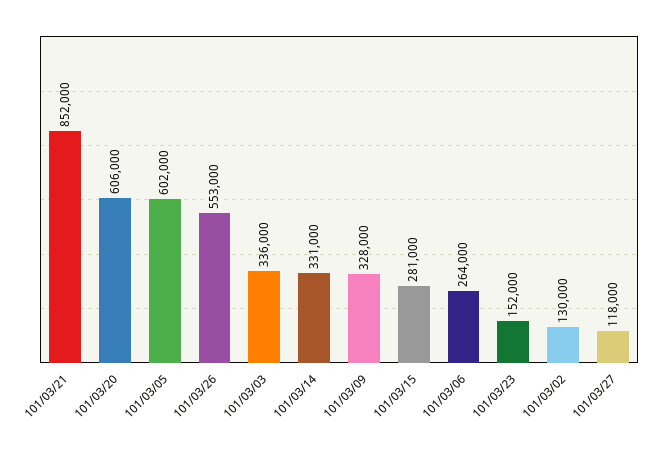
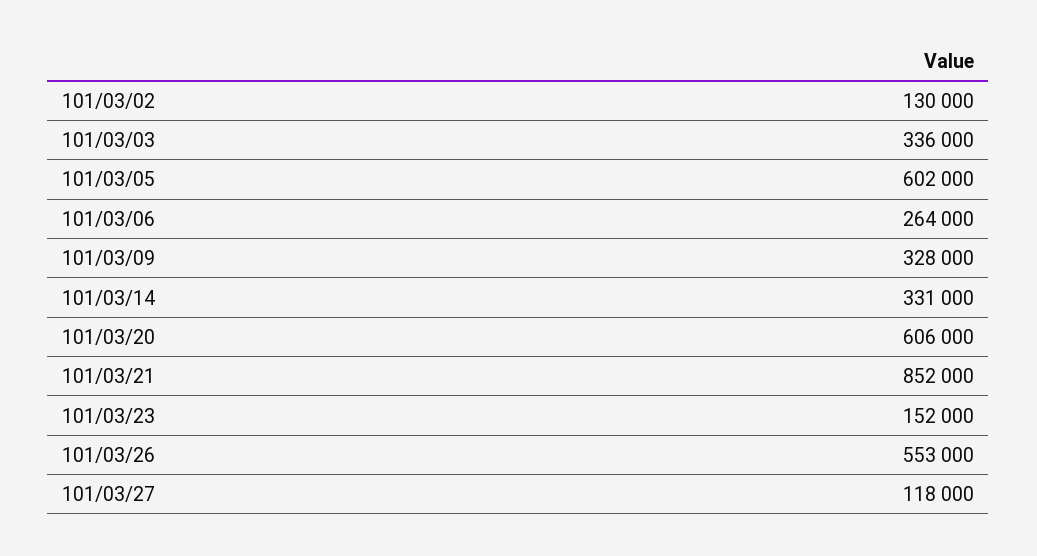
  {
    "101/03/21": 852000,
    "101/03/20": 606000,
    "101/03/05": 602000,
    "101/03/26": 553000,
    "101/03/03": 336000,
    "101/03/14": 331000,
    "101/03/09": 328000,
-   "101/03/15": 281000,
    "101/03/06": 264000,
    "101/03/23": 152000,
    "101/03/02": 130000,
    "101/03/27": 118000
  }

